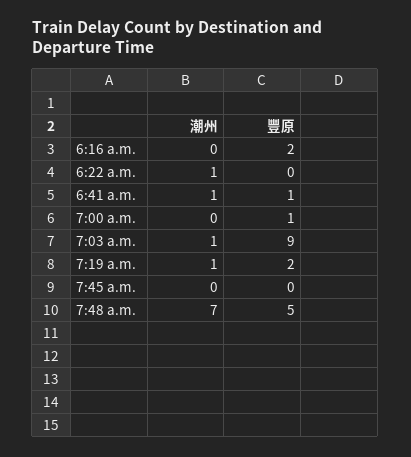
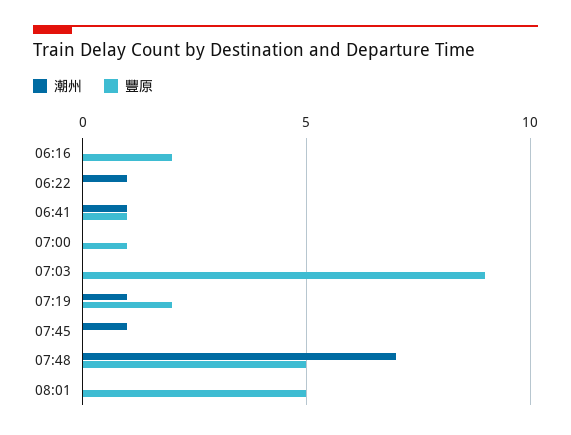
  {
    "潮州": {
      "6:16 a.m.": 0,
      "6:22 a.m.": 1,
      "6:41 a.m.": 1,
      "7:00 a.m.": 0,
-     "7:03 a.m.": 1,
+     "7:03 a.m.": 0,
      "7:19 a.m.": 1,
-     "7:45 a.m.": 0,
+     "7:45 a.m.": 1,
-     "7:48 a.m.": 7
+     "7:48 a.m.": 7,
+     "08:01": 0
    },
    "豐原": {
      "6:16 a.m.": 2,
      "6:22 a.m.": 0,
      "6:41 a.m.": 1,
      "7:00 a.m.": 1,
      "7:03 a.m.": 9,
      "7:19 a.m.": 2,
      "7:45 a.m.": 0,
-     "7:48 a.m.": 5
+     "7:48 a.m.": 5,
+     "08:01": 5
    }
  }

